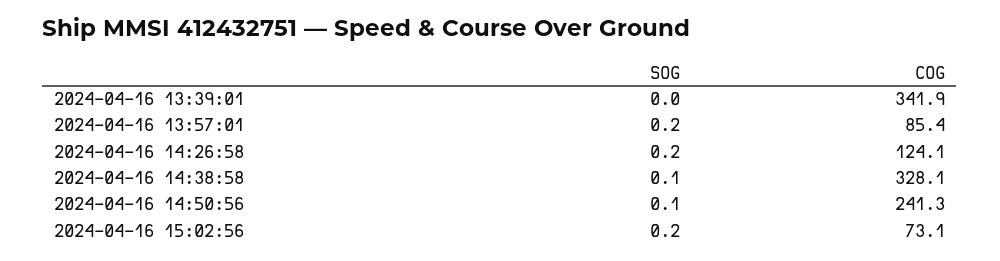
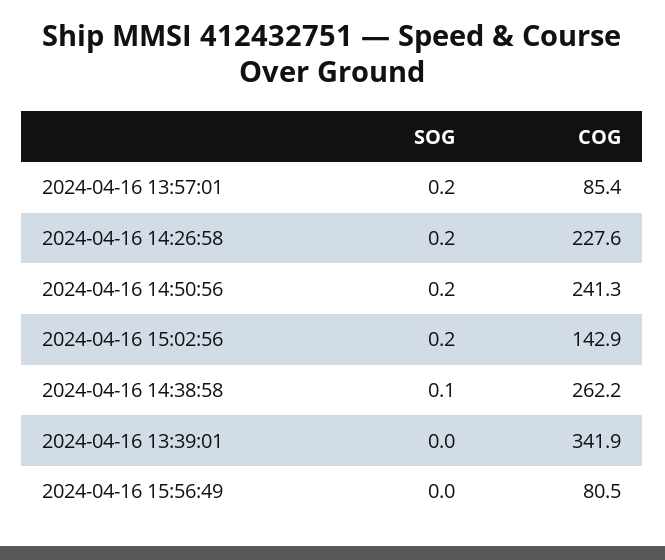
  {
    "SOG": {
      "2024-04-16 13:39:01": 0,
      "2024-04-16 13:57:01": 0.2,
      "2024-04-16 14:26:58": 0.2,
      "2024-04-16 14:38:58": 0.1,
-     "2024-04-16 14:50:56": 0.1,
+     "2024-04-16 14:50:56": 0.2,
-     "2024-04-16 15:02:56": 0.2
+     "2024-04-16 15:02:56": 0.2,
+     "2024-04-16 15:56:49": 0
    },
    "COG": {
      "2024-04-16 13:39:01": 341.9,
      "2024-04-16 13:57:01": 85.4,
-     "2024-04-16 14:26:58": 124.1,
+     "2024-04-16 14:26:58": 227.6,
-     "2024-04-16 14:38:58": 328.1,
+     "2024-04-16 14:38:58": 262.2,
      "2024-04-16 14:50:56": 241.3,
-     "2024-04-16 15:02:56": 73.1
+     "2024-04-16 15:02:56": 142.9,
+     "2024-04-16 15:56:49": 80.5
    }
  }

